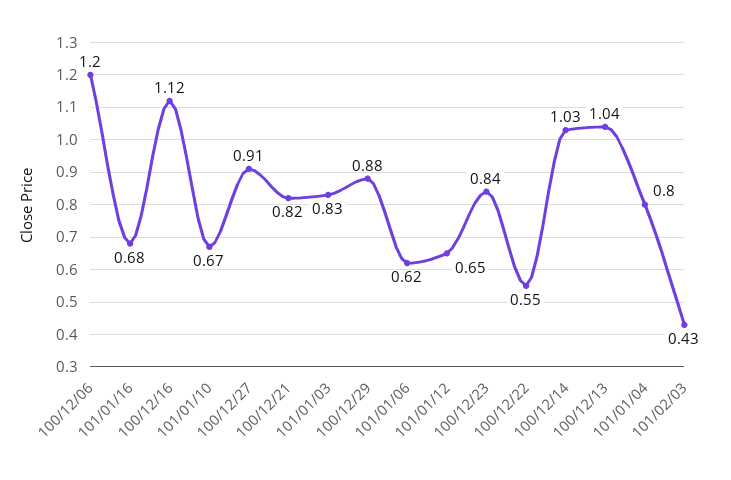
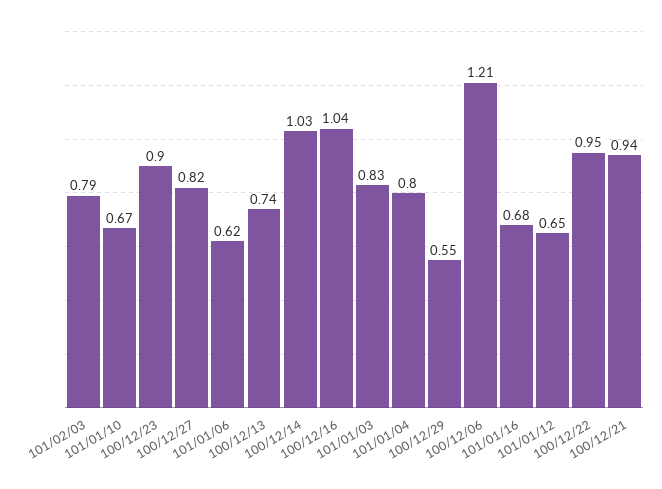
  {
-   "100/12/06": 1.2,
+   "100/12/06": 1.21,
    "101/01/16": 0.68,
-   "100/12/16": 1.12,
+   "100/12/16": 1.04,
    "101/01/10": 0.67,
-   "100/12/27": 0.91,
+   "100/12/27": 0.82,
-   "100/12/21": 0.82,
+   "100/12/21": 0.94,
    "101/01/03": 0.83,
-   "100/12/29": 0.88,
+   "100/12/29": 0.55,
    "101/01/06": 0.62,
    "101/01/12": 0.65,
-   "100/12/23": 0.84,
+   "100/12/23": 0.9,
-   "100/12/22": 0.55,
+   "100/12/22": 0.95,
    "100/12/14": 1.03,
-   "100/12/13": 1.04,
+   "100/12/13": 0.74,
    "101/01/04": 0.8,
-   "101/02/03": 0.43
+   "101/02/03": 0.79
  }

